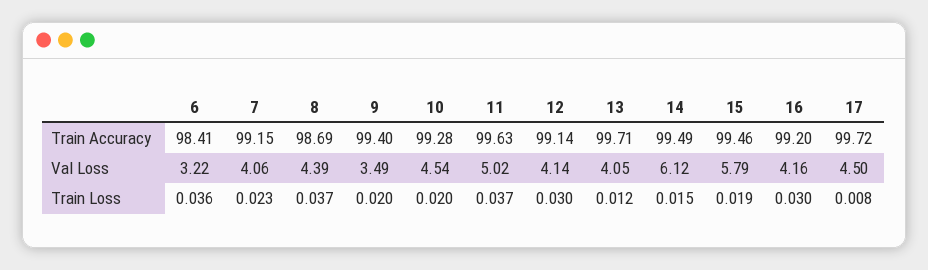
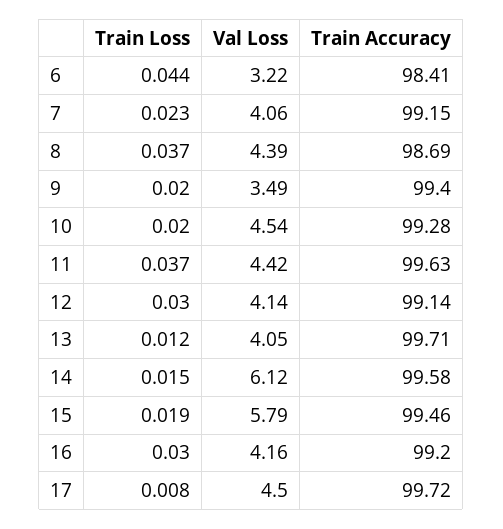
  {
    "6": {
      "Train Accuracy": 98.41,
      "Val Loss": 3.22,
-     "Train Loss": 0.036
+     "Train Loss": 0.044
    },
    "7": {
      "Train Accuracy": 99.15,
      "Val Loss": 4.06,
      "Train Loss": 0.023
    },
    "8": {
      "Train Accuracy": 98.69,
      "Val Loss": 4.39,
      "Train Loss": 0.037
    },
    "9": {
      "Train Accuracy": 99.4,
      "Val Loss": 3.49,
      "Train Loss": 0.02
    },
    "10": {
      "Train Accuracy": 99.28,
      "Val Loss": 4.54,
      "Train Loss": 0.02
    },
    "11": {
      "Train Accuracy": 99.63,
-     "Val Loss": 5.02,
+     "Val Loss": 4.42,
      "Train Loss": 0.037
    },
    "12": {
      "Train Accuracy": 99.14,
      "Val Loss": 4.14,
      "Train Loss": 0.03
    },
    "13": {
      "Train Accuracy": 99.71,
      "Val Loss": 4.05,
      "Train Loss": 0.012
    },
    "14": {
-     "Train Accuracy": 99.49,
+     "Train Accuracy": 99.58,
      "Val Loss": 6.12,
      "Train Loss": 0.015
    },
    "15": {
      "Train Accuracy": 99.46,
      "Val Loss": 5.79,
      "Train Loss": 0.019
    },
    "16": {
      "Train Accuracy": 99.2,
      "Val Loss": 4.16,
      "Train Loss": 0.03
    },
    "17": {
      "Train Accuracy": 99.72,
      "Val Loss": 4.5,
      "Train Loss": 0.008
    }
  }

